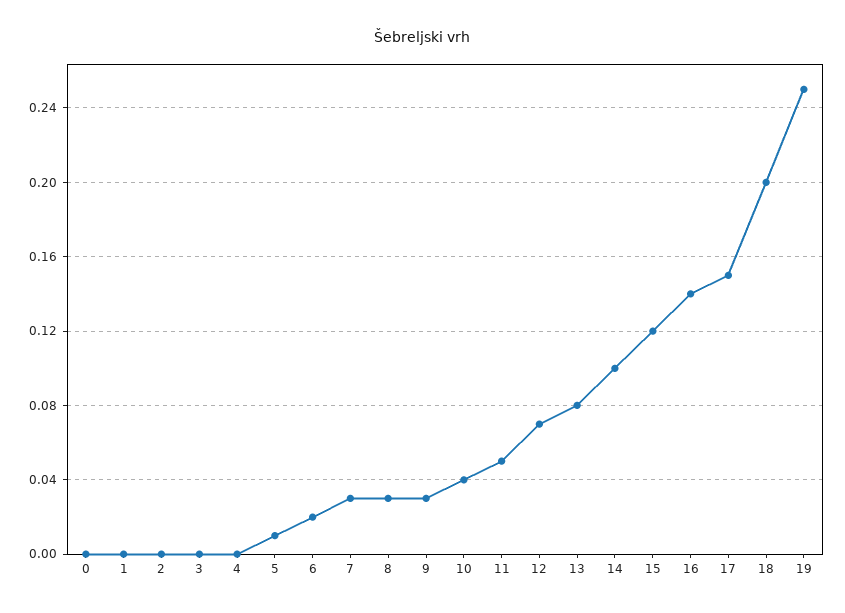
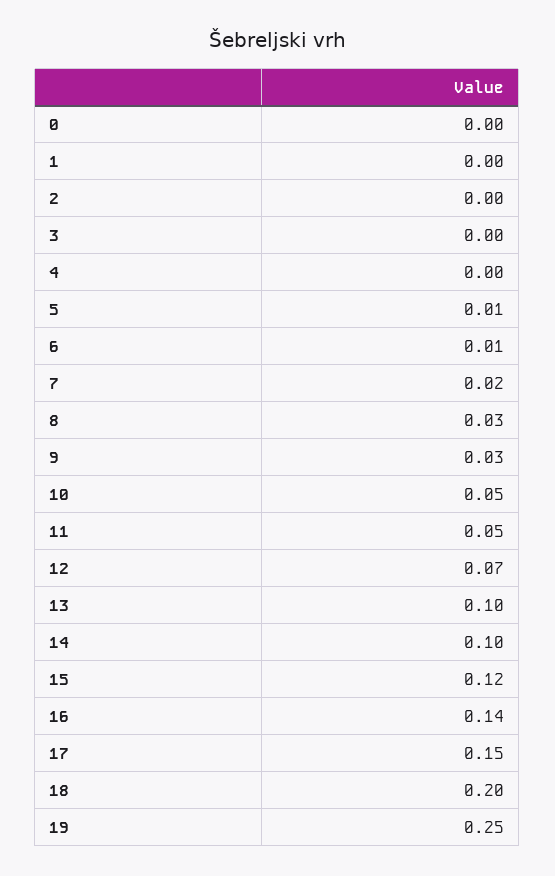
  {
    "0": 0,
    "1": 0,
    "2": 0,
    "3": 0,
    "4": 0,
    "5": 0.01,
-   "6": 0.02,
+   "6": 0.01,
-   "7": 0.03,
+   "7": 0.02,
    "8": 0.03,
    "9": 0.03,
-   "10": 0.04,
+   "10": 0.05,
    "11": 0.05,
    "12": 0.07,
-   "13": 0.08,
+   "13": 0.1,
    "14": 0.1,
    "15": 0.12,
    "16": 0.14,
    "17": 0.15,
    "18": 0.2,
    "19": 0.25
  }

